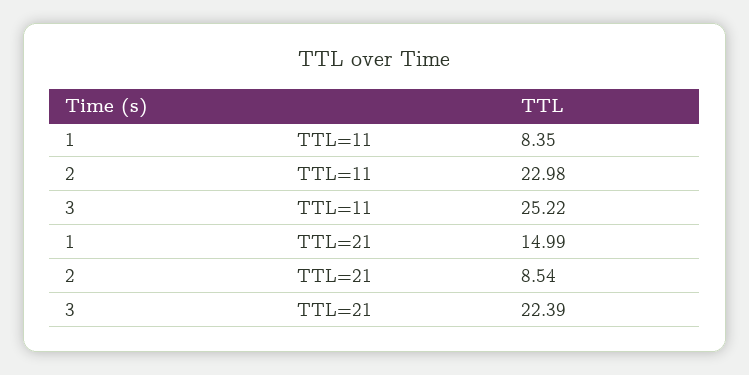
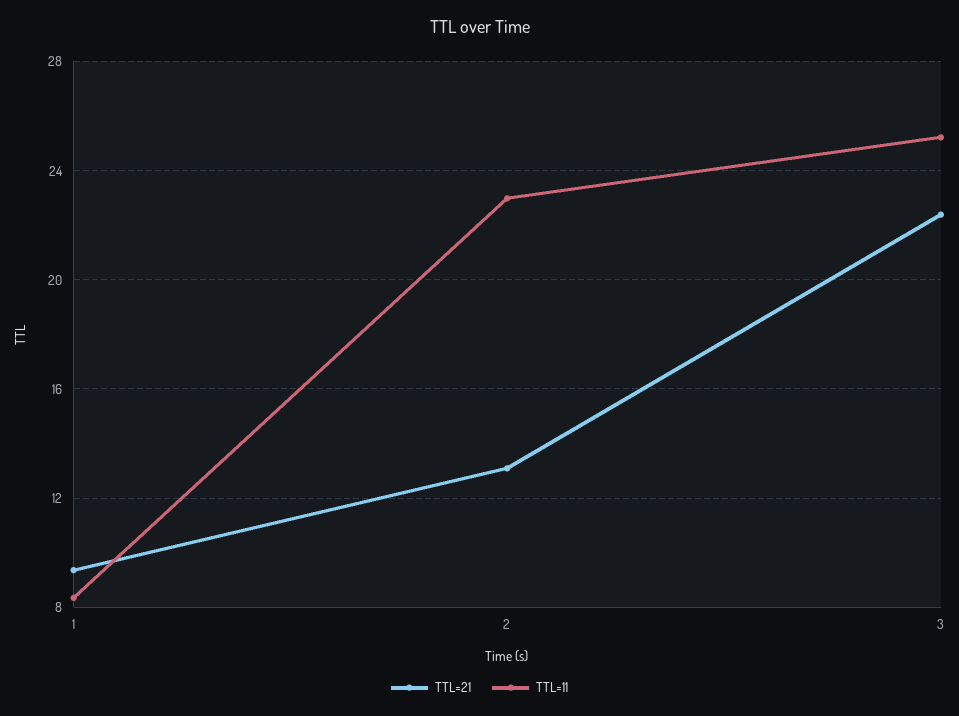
  {
    "TTL=11": {
      "1": 8.35,
      "2": 22.98,
      "3": 25.22
    },
    "TTL=21": {
-     "1": 14.99,
+     "1": 9.5,
-     "2": 8.54,
+     "2": 13,
      "3": 22.39
    }
  }

